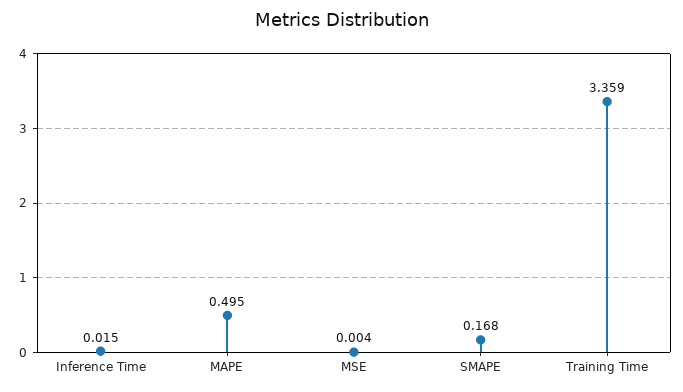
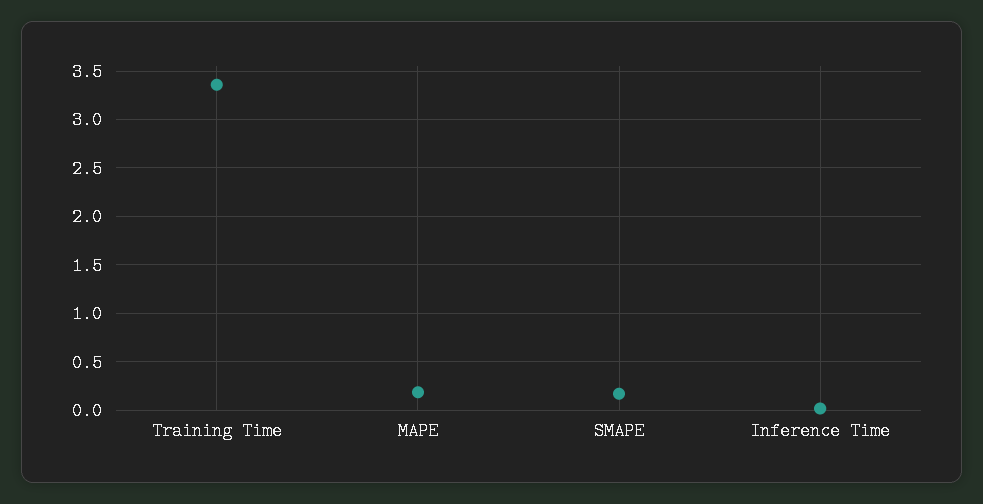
  {
    "Inference Time": 0.015,
-   "MAPE": 0.495,
+   "MAPE": 0.2,
-   "MSE": 0.004,
    "SMAPE": 0.168,
    "Training Time": 3.359
  }

